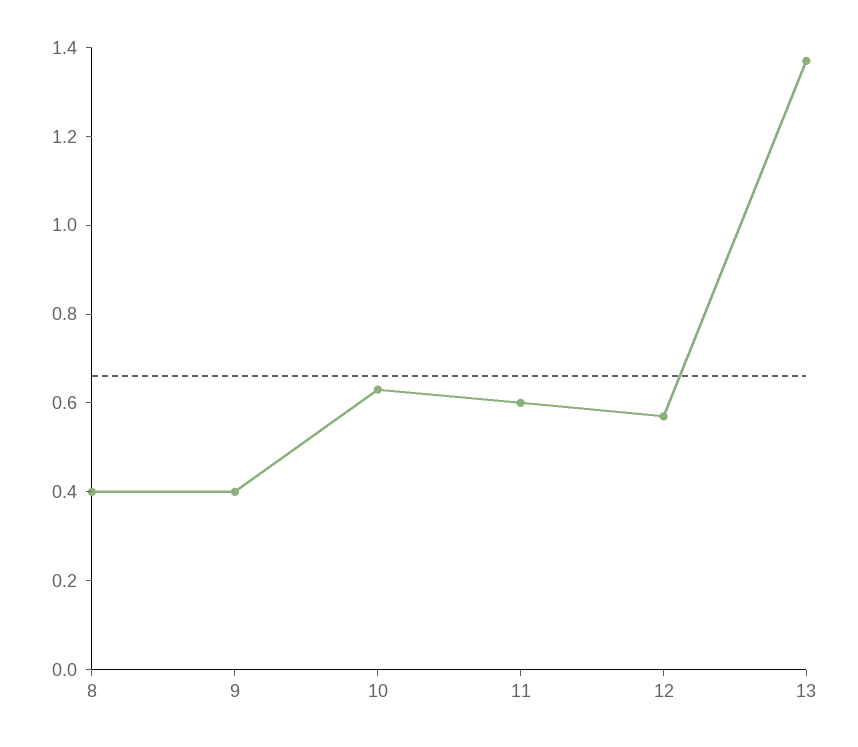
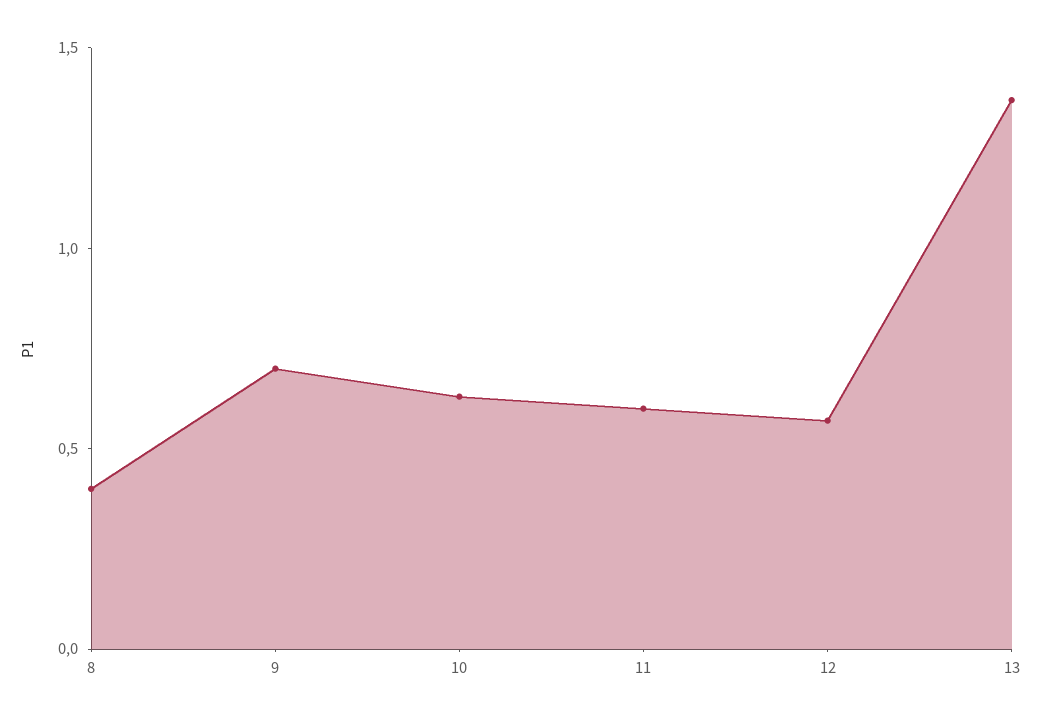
  {
    "8": 0.4,
-   "9": 0.4,
+   "9": 0.7,
    "10": 0.65,
    "11": 0.6,
    "12": 0.55,
    "13": 1.35
  }

